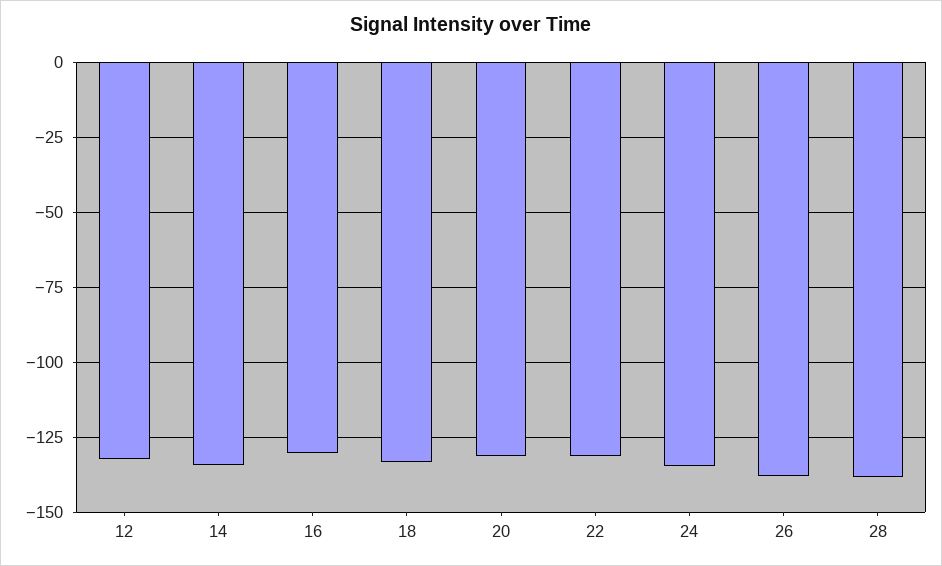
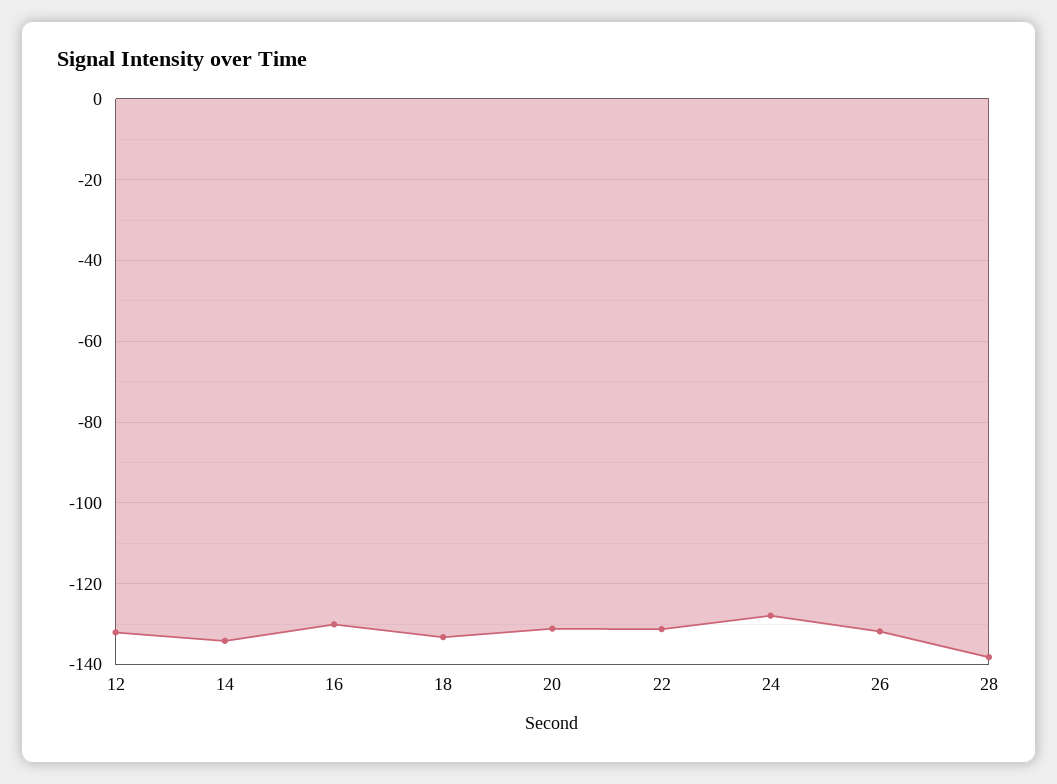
  {
    "12": -132,
    "14": -134,
    "16": -130,
    "18": -134,
    "20": -132,
    "22": -132,
-   "24": -135,
+   "24": -128,
-   "26": -137.5,
+   "26": -132,
    "28": -138
  }

